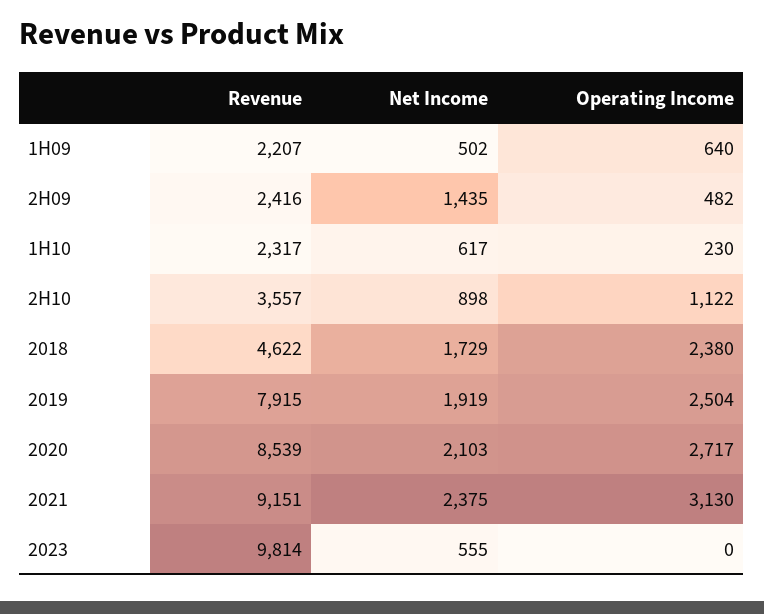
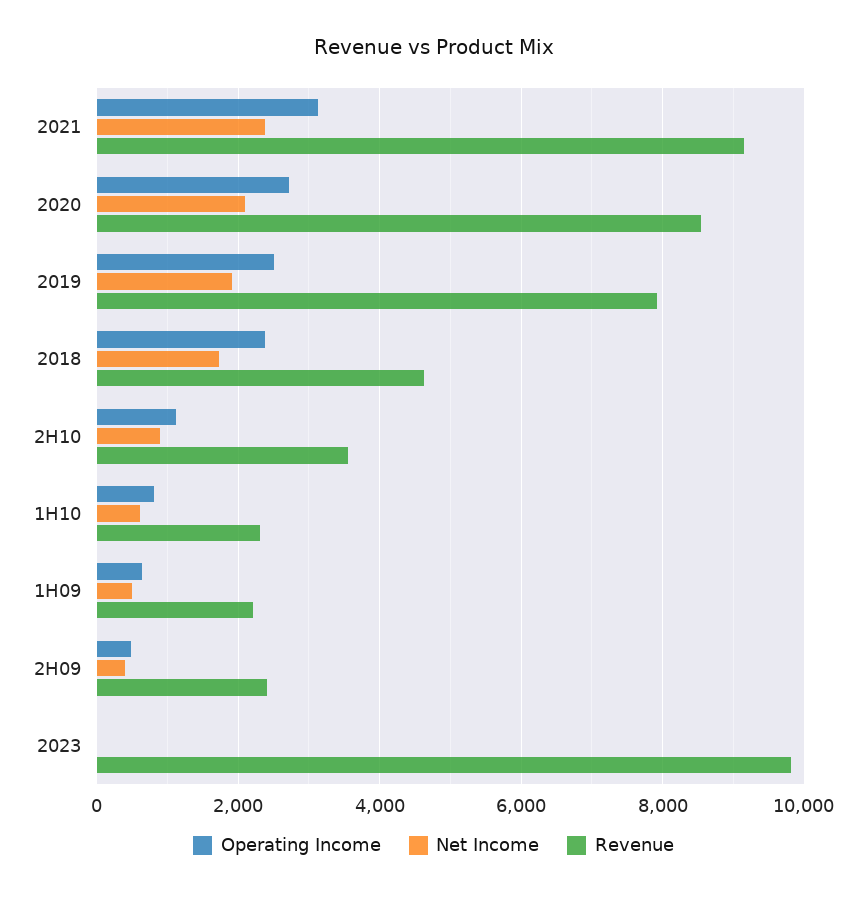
  {
    "Revenue": {
      "1H09": 2207,
      "2H09": 2416,
      "1H10": 2317,
      "2H10": 3557,
      "2018": 4622,
      "2019": 7915,
      "2020": 8539,
      "2021": 9151,
      "2023": 9814
    },
    "Net Income": {
      "1H09": 502,
-     "2H09": 1435,
+     "2H09": 400,
      "1H10": 617,
      "2H10": 898,
      "2018": 1729,
      "2019": 1919,
      "2020": 2103,
      "2021": 2375,
-     "2023": 555
+     "2023": 0
    },
    "Operating Income": {
      "1H09": 640,
      "2H09": 482,
-     "1H10": 230,
+     "1H10": 800,
      "2H10": 1122,
      "2018": 2380,
      "2019": 2504,
      "2020": 2717,
      "2021": 3130,
      "2023": 0
    }
  }

